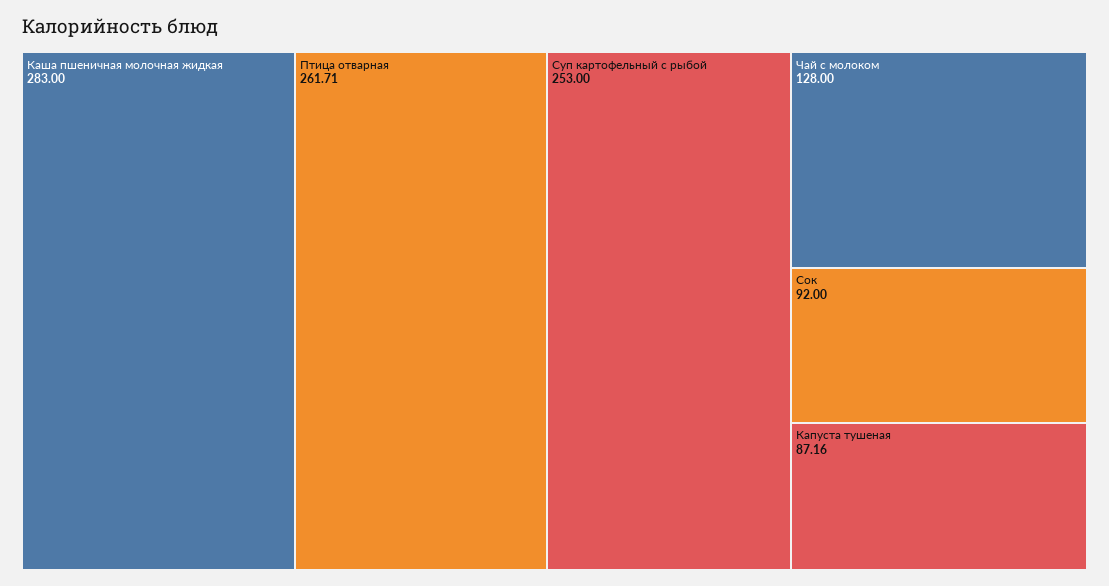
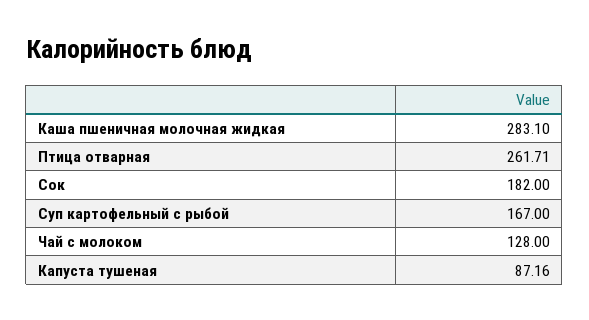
  {
-   "Каша пшеничная молочная жидкая": 283,
+   "Каша пшеничная молочная жидкая": 283.1,
    "Птица отварная": 261.71,
-   "Суп картофельный с рыбой": 253,
+   "Суп картофельный с рыбой": 167,
    "Чай с молоком": 128,
-   "Сок": 92,
+   "Сок": 182,
    "Капуста тушеная": 87.16
  }

